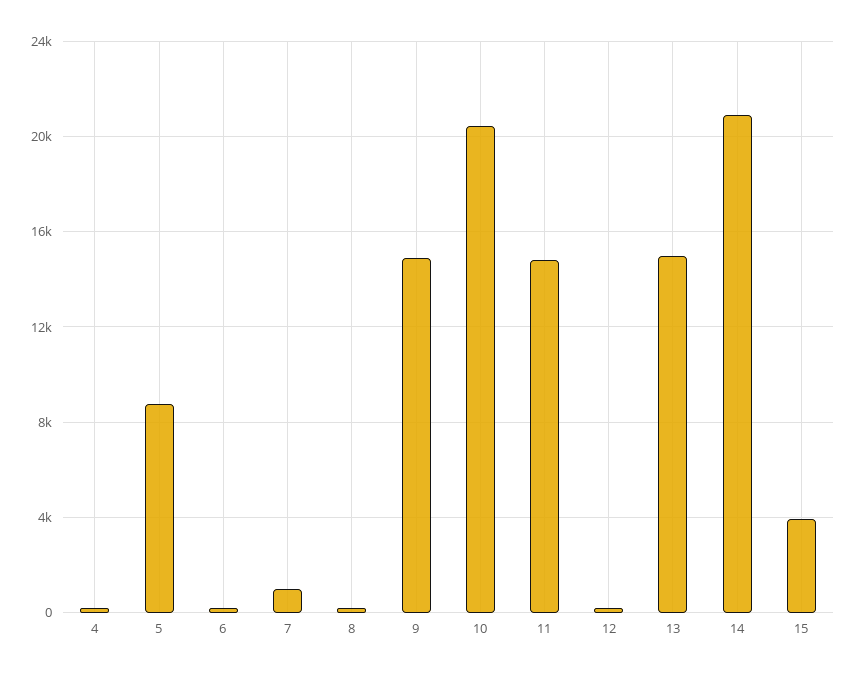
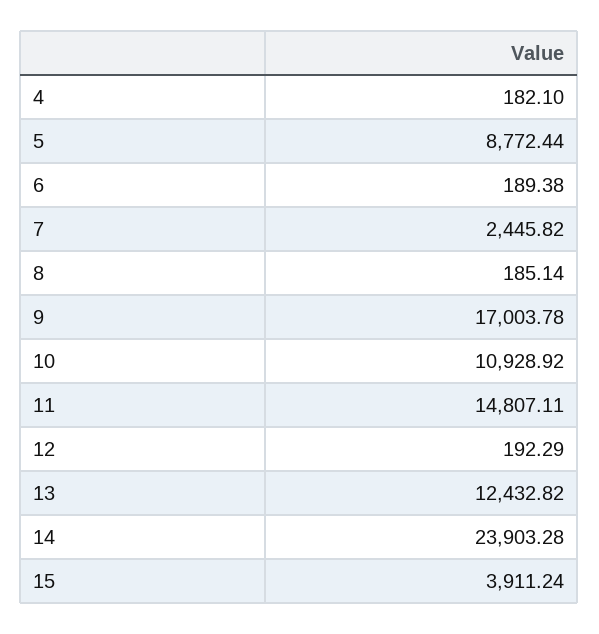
  {
    "4": 182.1,
    "5": 8772.44,
    "6": 189.38,
-   "7": 1000,
+   "7": 2445.82,
    "8": 185.14,
-   "9": 15000,
+   "9": 17003.78,
-   "10": 20500,
+   "10": 10928.92,
    "11": 14807.11,
    "12": 192.29,
-   "13": 15000,
+   "13": 12432.82,
-   "14": 21000,
+   "14": 23903.28,
    "15": 3911.24
  }

